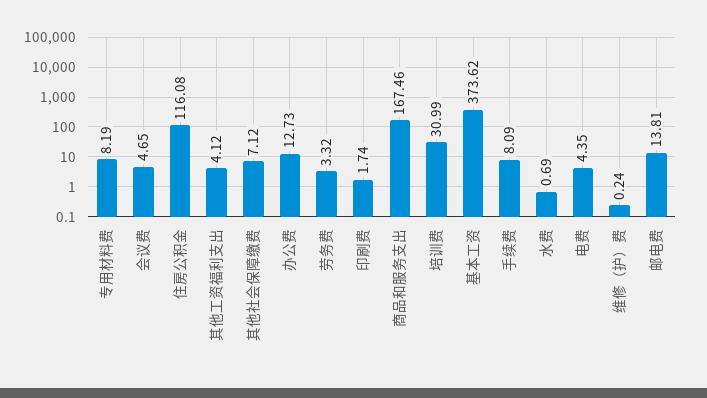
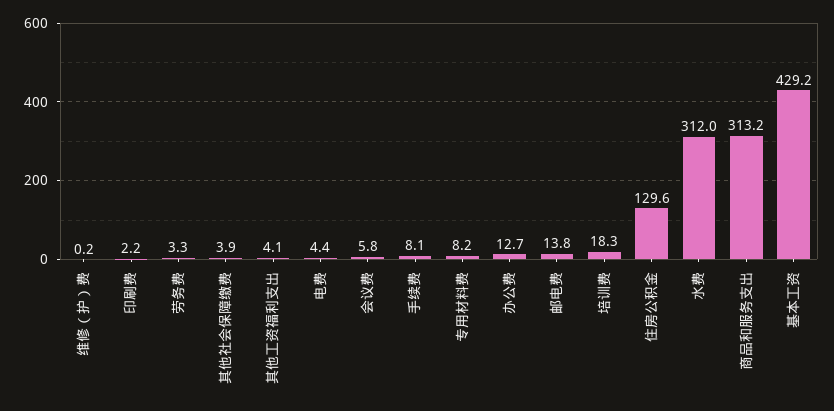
  {
    "专用材料费": 8.19,
-   "会议费": 4.65,
+   "会议费": 5.8,
-   "住房公积金": 116.08,
+   "住房公积金": 129.6,
    "其他工资福利支出": 4.12,
-   "其他社会保障缴费": 7.12,
+   "其他社会保障缴费": 3.9,
    "办公费": 12.73,
    "劳务费": 3.32,
-   "印刷费": 1.74,
+   "印刷费": 2.2,
-   "商品和服务支出": 167.46,
+   "商品和服务支出": 313.2,
-   "培训费": 30.99,
+   "培训费": 18.3,
-   "基本工资": 373.62,
+   "基本工资": 429.2,
    "手续费": 8.09,
-   "水费": 0.69,
+   "水费": 312,
    "电费": 4.35,
    "维修（护）费": 0.24,
    "邮电费": 13.81
  }

